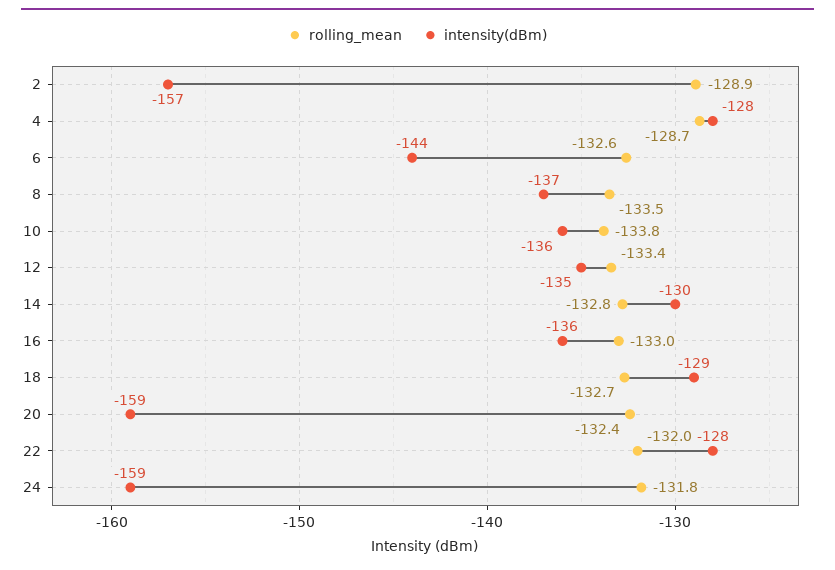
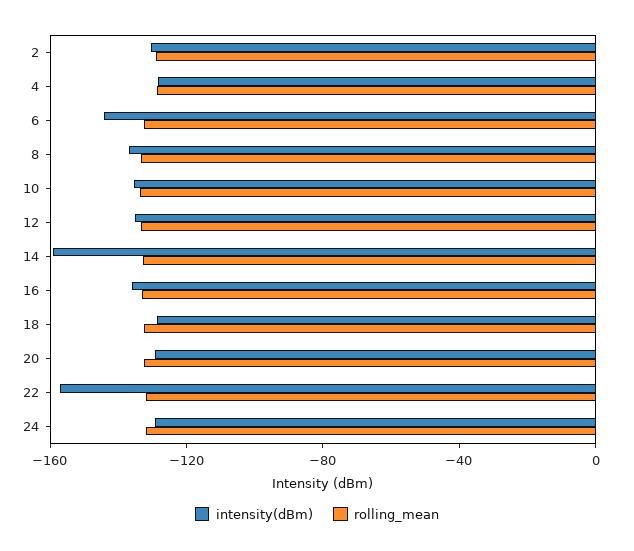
  {
    "rolling_mean": {
      "2": -128.9,
      "4": -128.7,
      "6": -132.6,
      "8": -133.5,
      "10": -133.8,
      "12": -133.4,
      "14": -132.8,
      "16": -133,
      "18": -132.7,
      "20": -132.4,
      "22": -132,
      "24": -131.8
    },
    "intensity(dBm)": {
-     "2": -157,
+     "2": -130,
      "4": -128,
      "6": -144,
      "8": -137,
      "10": -136,
      "12": -135,
-     "14": -130,
+     "14": -160,
      "16": -136,
      "18": -129,
-     "20": -159,
+     "20": -130,
-     "22": -128,
+     "22": -160,
-     "24": -159
+     "24": -130
    }
  }

